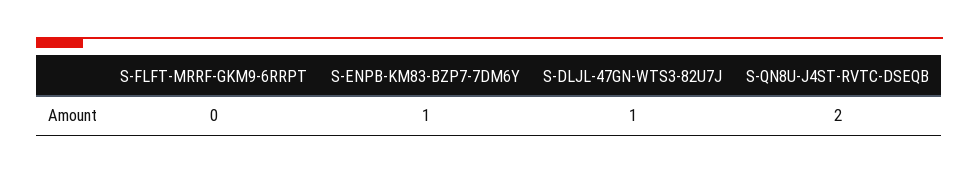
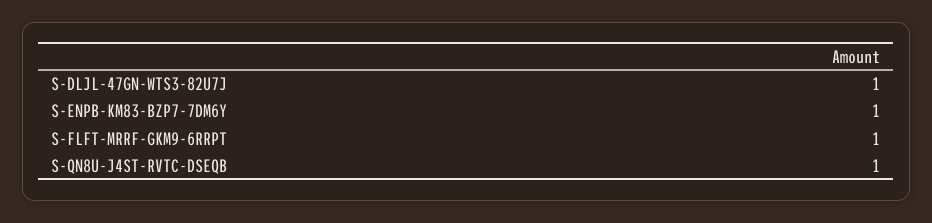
  {
-   "S-FLFT-MRRF-GKM9-6RRPT": 0,
+   "S-FLFT-MRRF-GKM9-6RRPT": 1,
    "S-ENPB-KM83-BZP7-7DM6Y": 1,
    "S-DLJL-47GN-WTS3-82U7J": 1,
-   "S-QN8U-J4ST-RVTC-DSEQB": 2
+   "S-QN8U-J4ST-RVTC-DSEQB": 1
  }

